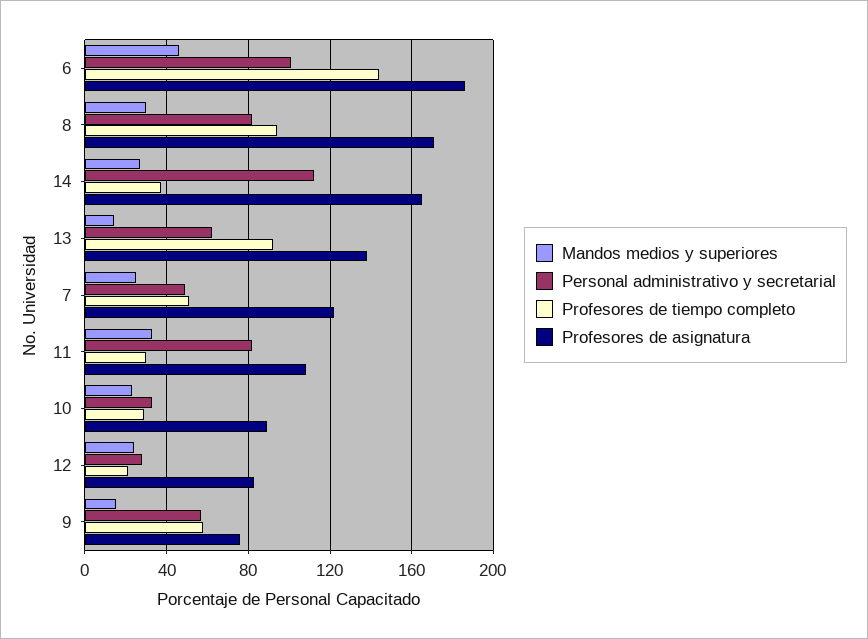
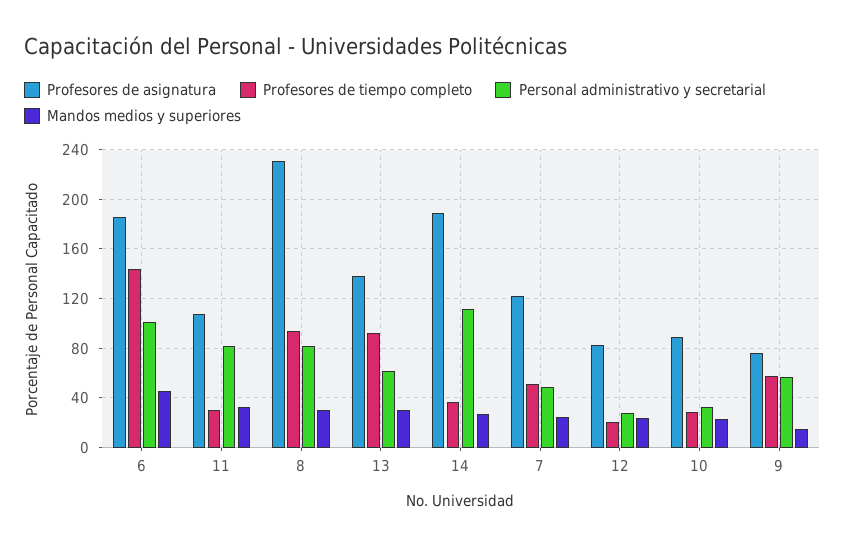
  {
    "Mandos medios y superiores": {
      "6": 45,
      "8": 30,
      "14": 25,
-     "13": 15,
+     "13": 30,
      "7": 25,
      "11": 35,
      "10": 25,
      "12": 25,
      "9": 15
    },
    "Personal administrativo y secretarial": {
      "6": 100,
      "8": 80,
      "14": 110,
      "13": 60,
      "7": 50,
      "11": 80,
      "10": 35,
      "12": 30,
      "9": 55
    },
    "Profesores de tiempo completo": {
      "6": 145,
      "8": 95,
      "14": 35,
      "13": 90,
      "7": 50,
      "11": 30,
      "10": 30,
      "12": 20,
      "9": 60
    },
    "Profesores de asignatura": {
      "6": 185,
-     "8": 170,
+     "8": 230,
-     "14": 165,
+     "14": 190,
      "13": 140,
      "7": 120,
      "11": 110,
      "10": 90,
      "12": 85,
      "9": 75
    }
  }

